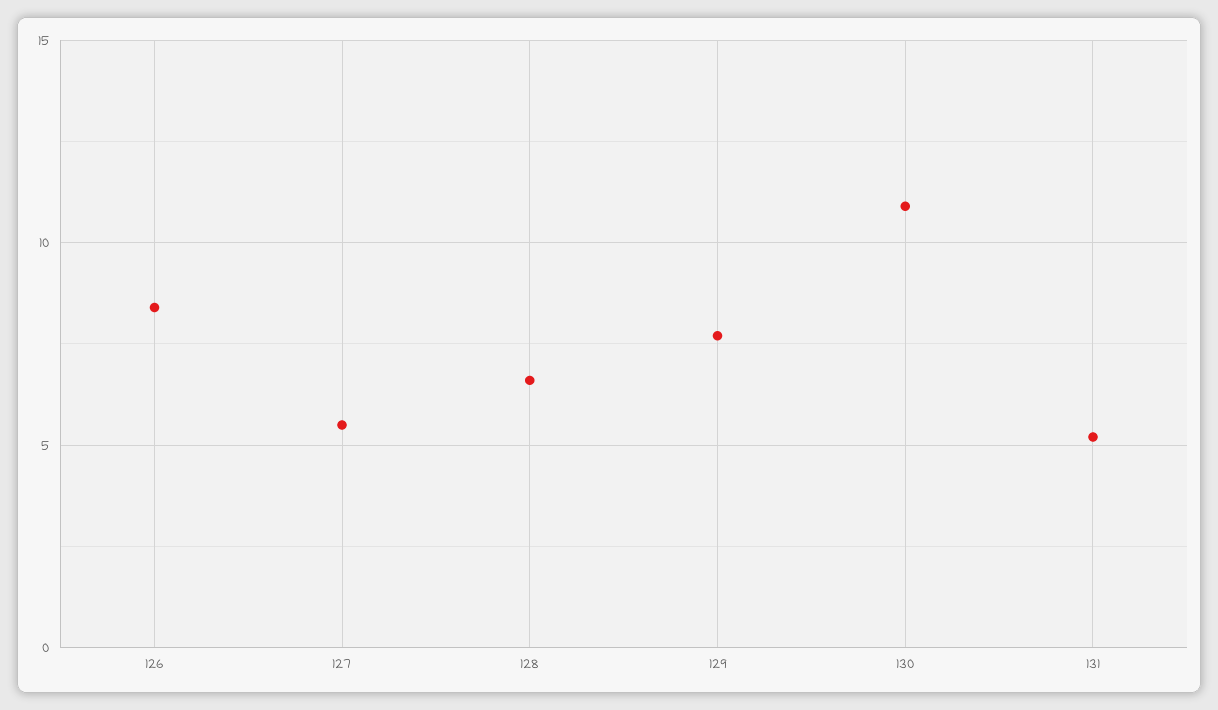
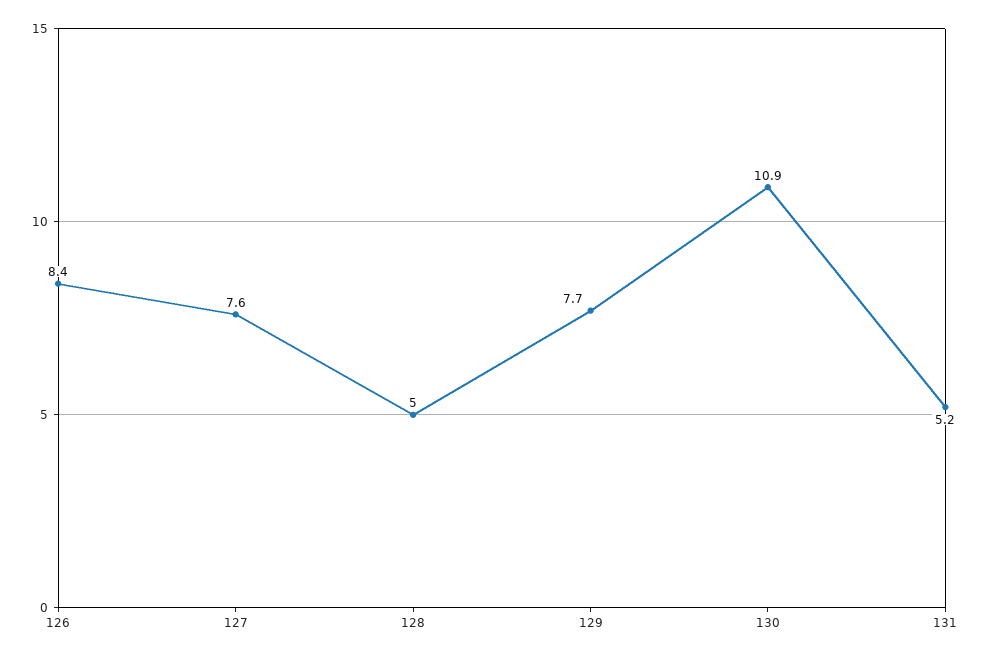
  {
    "126": 8.4,
-   "127": 5.5,
+   "127": 7.6,
-   "128": 6.5,
+   "128": 5,
    "129": 7.7,
    "130": 10.9,
    "131": 5.2
  }

